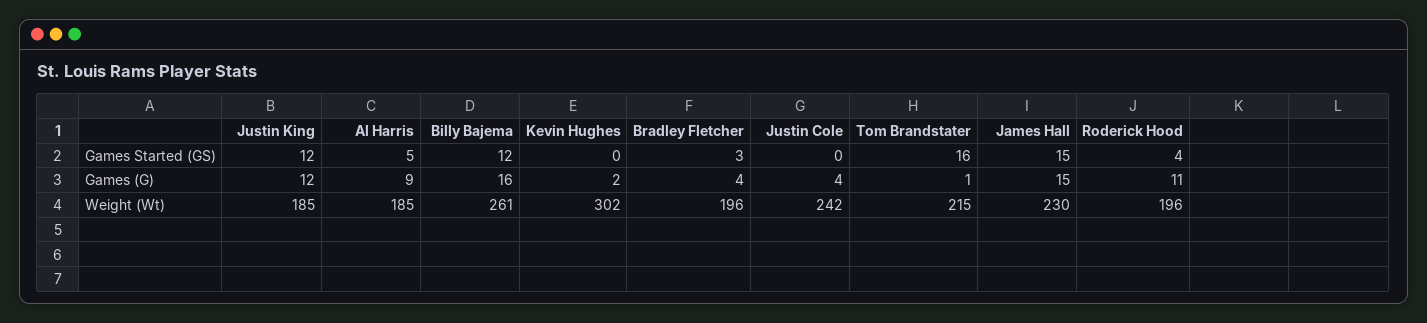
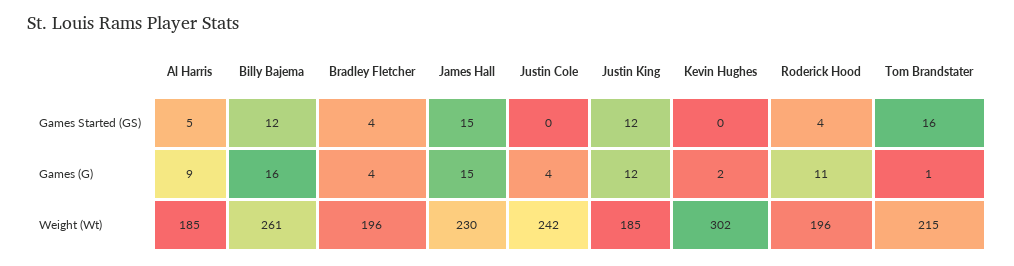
  {
    "Justin King": {
      "Games Started (GS)": 12,
      "Games (G)": 12,
      "Weight (Wt)": 185
    },
    "Al Harris": {
      "Games Started (GS)": 5,
      "Games (G)": 9,
      "Weight (Wt)": 185
    },
    "Billy Bajema": {
      "Games Started (GS)": 12,
      "Games (G)": 16,
      "Weight (Wt)": 261
    },
    "Kevin Hughes": {
      "Games Started (GS)": 0,
      "Games (G)": 2,
      "Weight (Wt)": 302
    },
    "Bradley Fletcher": {
-     "Games Started (GS)": 3,
+     "Games Started (GS)": 4,
      "Games (G)": 4,
      "Weight (Wt)": 196
    },
    "Justin Cole": {
      "Games Started (GS)": 0,
      "Games (G)": 4,
      "Weight (Wt)": 242
    },
    "Tom Brandstater": {
      "Games Started (GS)": 16,
      "Games (G)": 1,
      "Weight (Wt)": 215
    },
    "James Hall": {
      "Games Started (GS)": 15,
      "Games (G)": 15,
      "Weight (Wt)": 230
    },
    "Roderick Hood": {
      "Games Started (GS)": 4,
      "Games (G)": 11,
      "Weight (Wt)": 196
    }
  }

